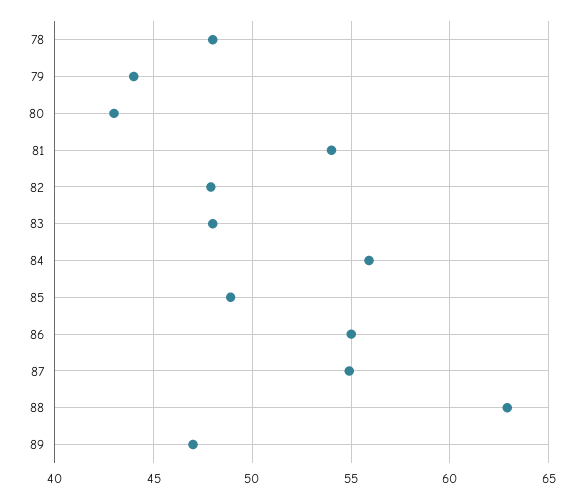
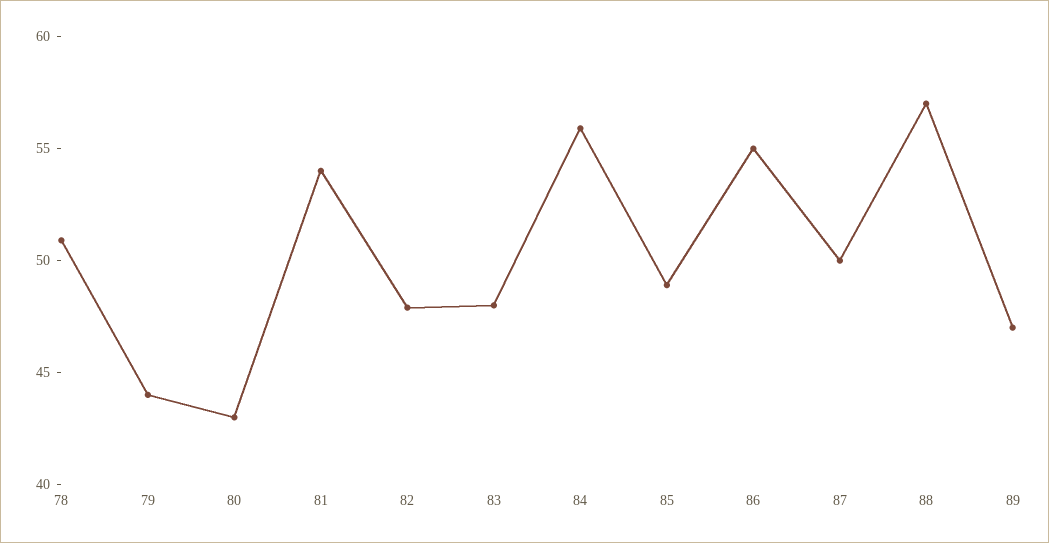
  {
-   "78": 48,
+   "78": 51,
    "79": 44,
    "80": 43,
    "81": 54,
    "82": 48,
    "83": 48,
    "84": 56,
    "85": 49,
    "86": 55,
-   "87": 55,
+   "87": 50,
-   "88": 63,
+   "88": 57,
    "89": 47
  }

